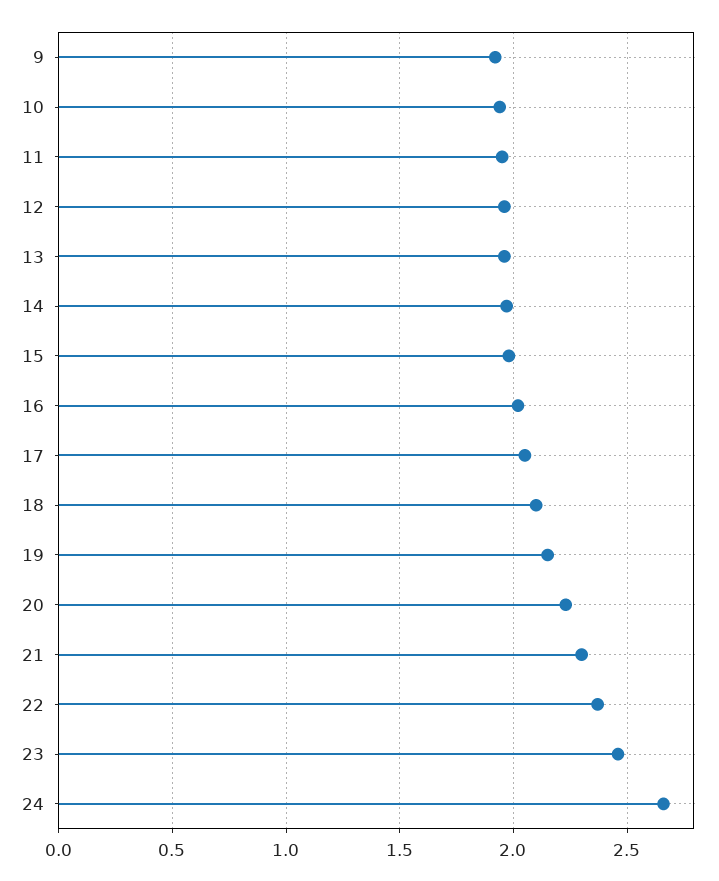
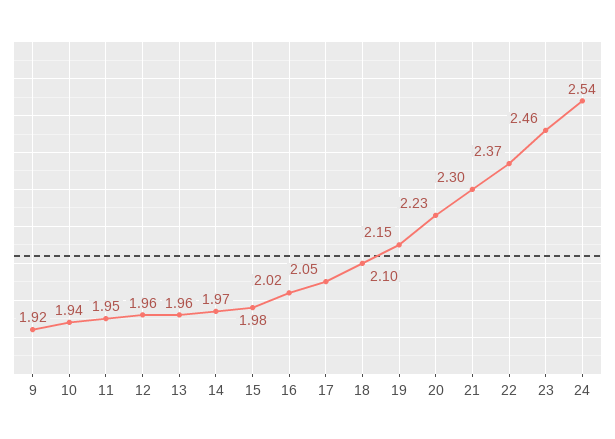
  {
    "9": 1.92,
    "10": 1.94,
    "11": 1.95,
    "12": 1.96,
    "13": 1.96,
    "14": 1.97,
    "15": 1.98,
    "16": 2.02,
    "17": 2.05,
    "18": 2.1,
    "19": 2.15,
    "20": 2.23,
    "21": 2.3,
    "22": 2.37,
    "23": 2.46,
-   "24": 2.65
+   "24": 2.54
  }

